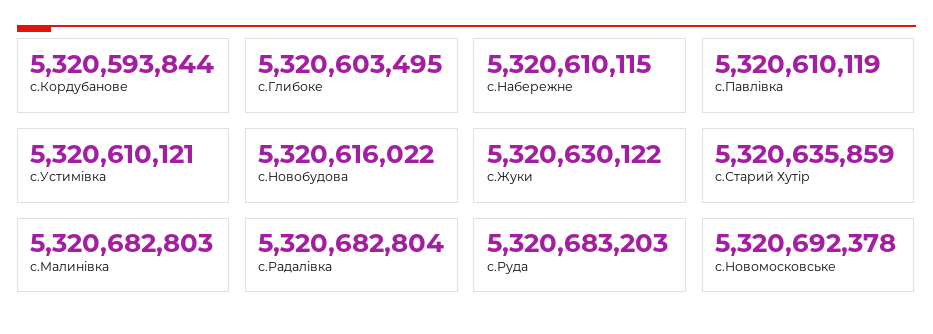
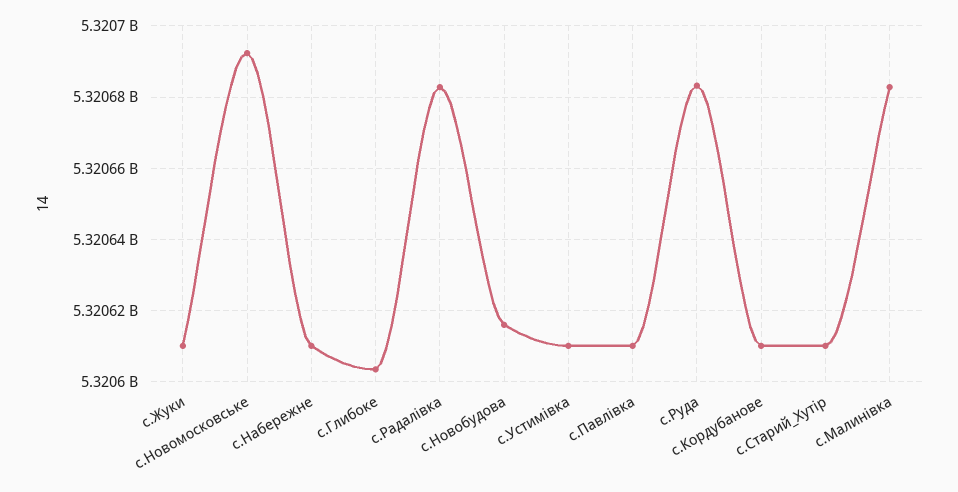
  {
-   "с.Кордубанове": 5320593844,
+   "с.Кордубанове": 5320610000,
    "с.Глибоке": 5320603495,
    "с.Набережне": 5320610115,
    "с.Павлівка": 5320610119,
    "с.Устимівка": 5320610121,
    "с.Новобудова": 5320616022,
-   "с.Жуки": 5320630122,
+   "с.Жуки": 5320610000,
-   "с.Старий Хутір": 5320635859,
+   "с.Старий Хутір": 5320610000,
    "с.Малинівка": 5320682803,
    "с.Радалівка": 5320682804,
    "с.Руда": 5320683203,
    "с.Новомосковське": 5320692378
  }

